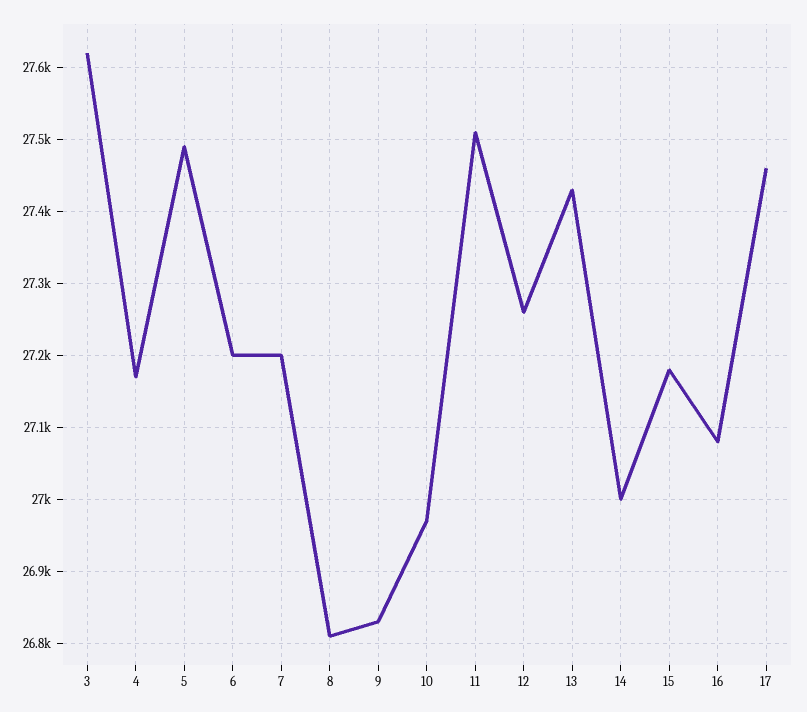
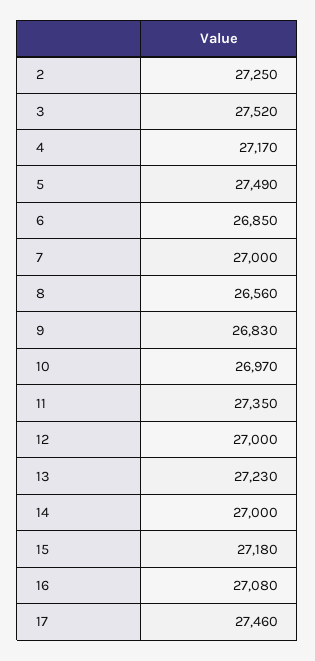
  {
-   "3": 27620,
+   "3": 27520,
    "4": 27170,
    "5": 27490,
-   "6": 27200,
+   "6": 26850,
-   "7": 27200,
+   "7": 27000,
-   "8": 26810,
+   "8": 26560,
    "9": 26830,
    "10": 26970,
-   "11": 27510,
+   "11": 27350,
-   "12": 27260,
+   "12": 27000,
-   "13": 27430,
+   "13": 27230,
    "14": 27000,
    "15": 27180,
    "16": 27080,
-   "17": 27460
+   "17": 27460,
+   "2": 27250
  }

